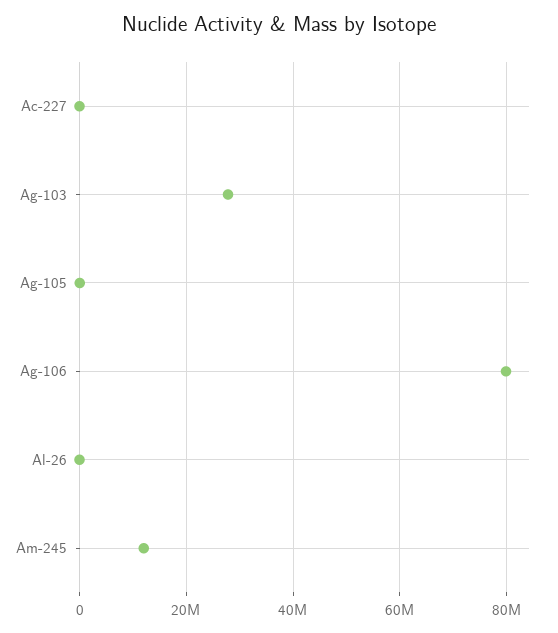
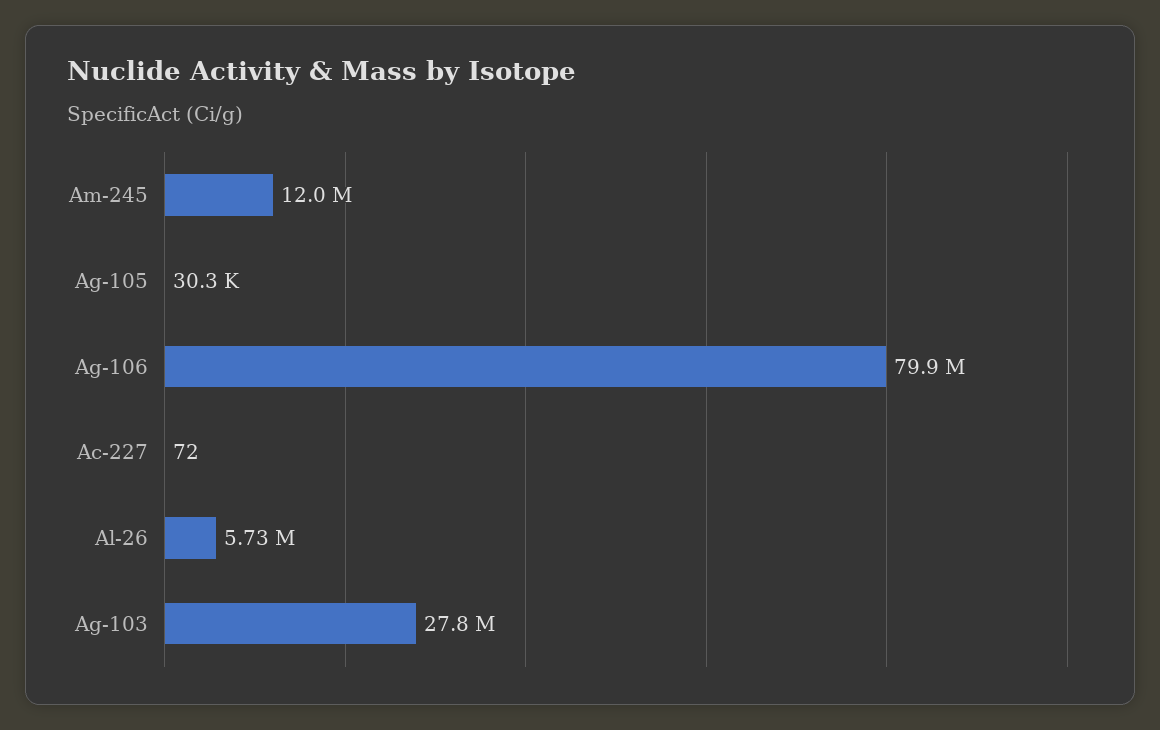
  {
    "Ac-227": 72,
    "Ag-103": 27800000,
    "Ag-105": 30300,
    "Ag-106": 79900000,
-   "Al-26": 0,
+   "Al-26": 5730000,
    "Am-245": 12000000
  }

